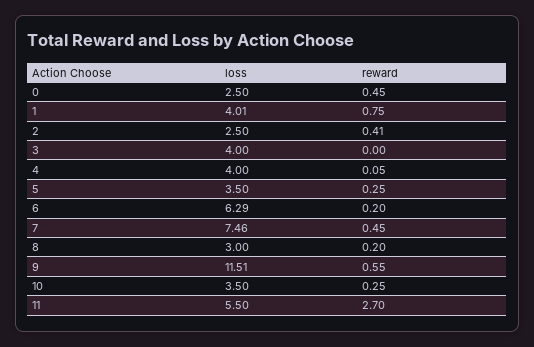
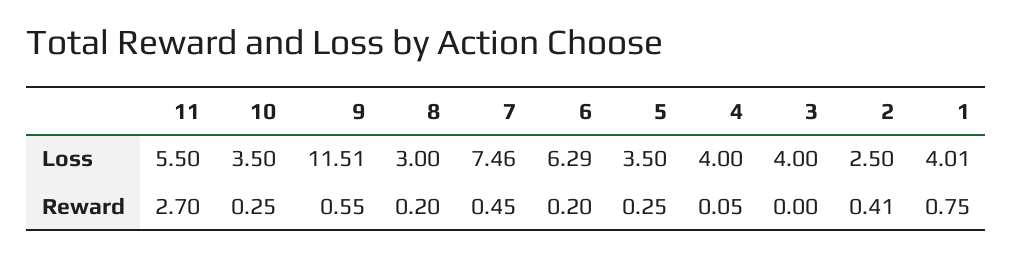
  {
    "loss": {
-     "0": 2.5,
      "1": 4.01,
      "2": 2.5,
      "3": 4,
      "4": 4,
      "5": 3.5,
      "6": 6.29,
      "7": 7.46,
      "8": 3,
      "9": 11.51,
      "10": 3.5,
      "11": 5.5
    },
    "reward": {
-     "0": 0.45,
      "1": 0.75,
      "2": 0.41,
      "3": 0,
      "4": 0.05,
      "5": 0.25,
      "6": 0.2,
      "7": 0.45,
      "8": 0.2,
      "9": 0.55,
      "10": 0.25,
      "11": 2.7
    }
  }

